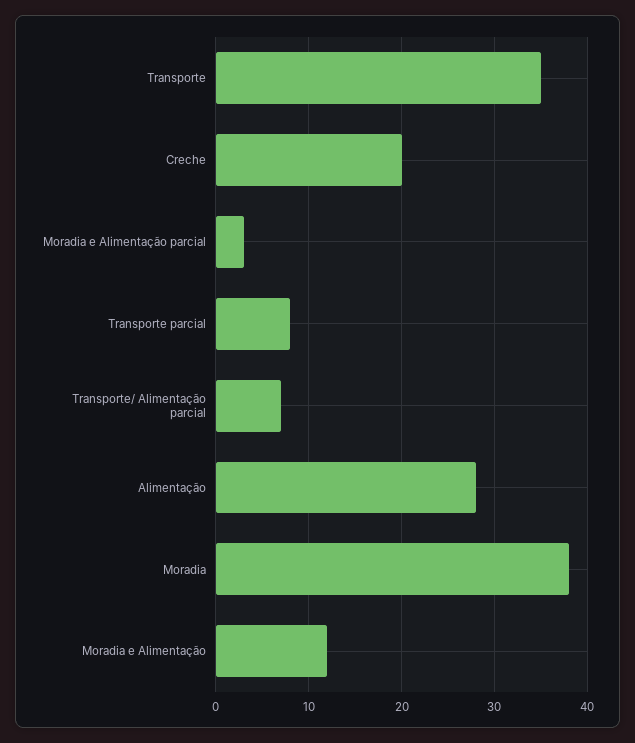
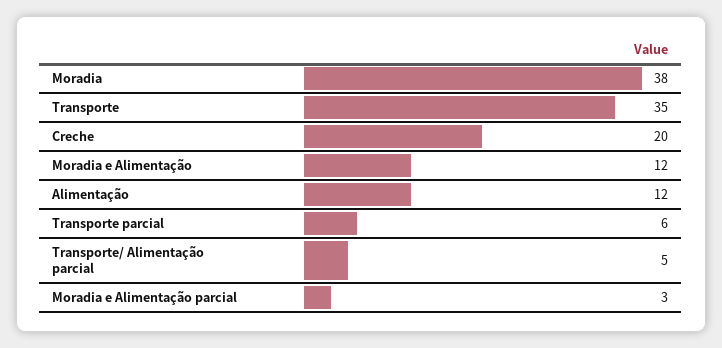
  {
    "Transporte": 35,
    "Creche": 20,
    "Moradia e Alimentação parcial": 3,
-   "Transporte parcial": 8,
+   "Transporte parcial": 6,
-   "Transporte/ Alimentação parcial": 7,
+   "Transporte/ Alimentação parcial": 5,
-   "Alimentação": 28,
+   "Alimentação": 12,
    "Moradia": 38,
    "Moradia e Alimentação": 12
  }

